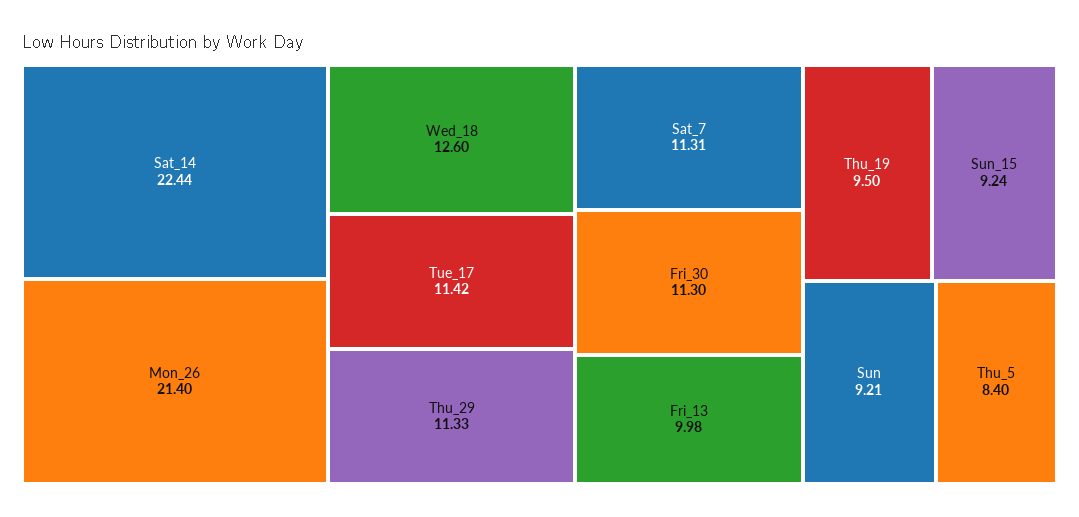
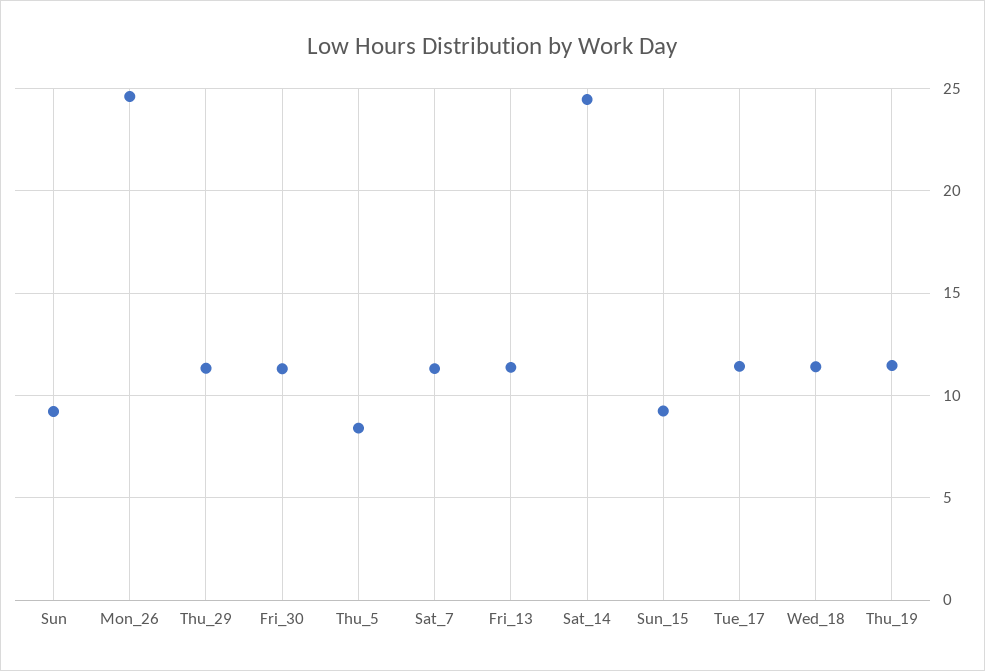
  {
-   "Sat_14": 22.44,
+   "Sat_14": 24.5,
-   "Mon_26": 21.4,
+   "Mon_26": 24.5,
-   "Wed_18": 12.6,
+   "Wed_18": 11.5,
    "Tue_17": 11.42,
    "Thu_29": 11.33,
    "Sat_7": 11.31,
    "Fri_30": 11.3,
-   "Fri_13": 9.98,
+   "Fri_13": 11.5,
-   "Thu_19": 9.5,
+   "Thu_19": 11.5,
    "Sun_15": 9.24,
    "Sun": 9.21,
    "Thu_5": 8.4
  }

